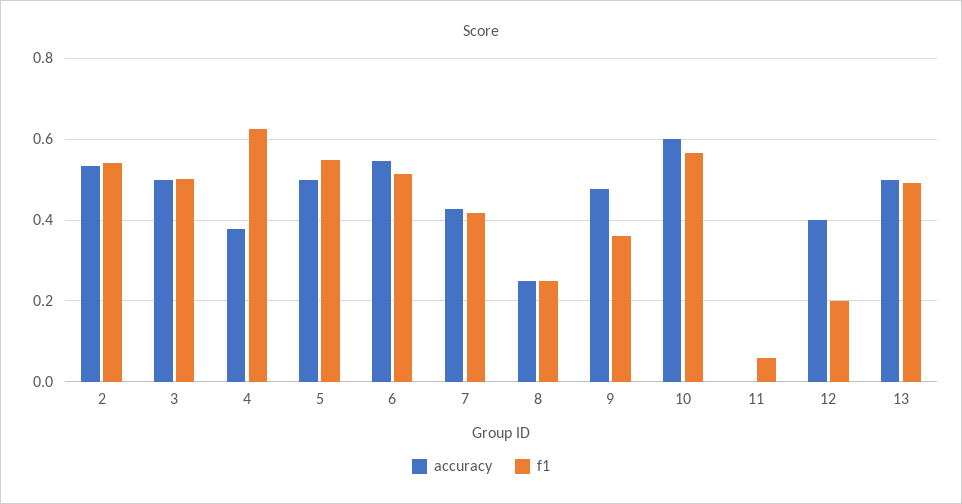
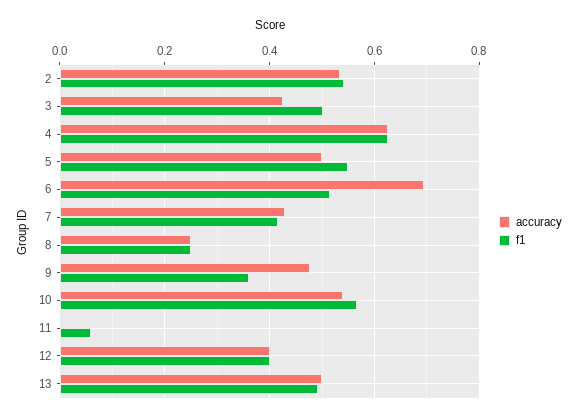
  {
    "accuracy": {
      "2": 0.54,
-     "3": 0.5,
+     "3": 0.42,
-     "4": 0.38,
+     "4": 0.62,
      "5": 0.5,
-     "6": 0.54,
+     "6": 0.7,
      "7": 0.42,
      "8": 0.26,
      "9": 0.48,
-     "10": 0.6,
+     "10": 0.54,
      "11": 0,
      "12": 0.4,
      "13": 0.5
    },
    "f1": {
      "2": 0.54,
      "3": 0.5,
      "4": 0.62,
      "5": 0.54,
      "6": 0.52,
      "7": 0.42,
      "8": 0.26,
      "9": 0.36,
      "10": 0.56,
      "11": 0.06,
-     "12": 0.2,
+     "12": 0.4,
      "13": 0.5
    }
  }

